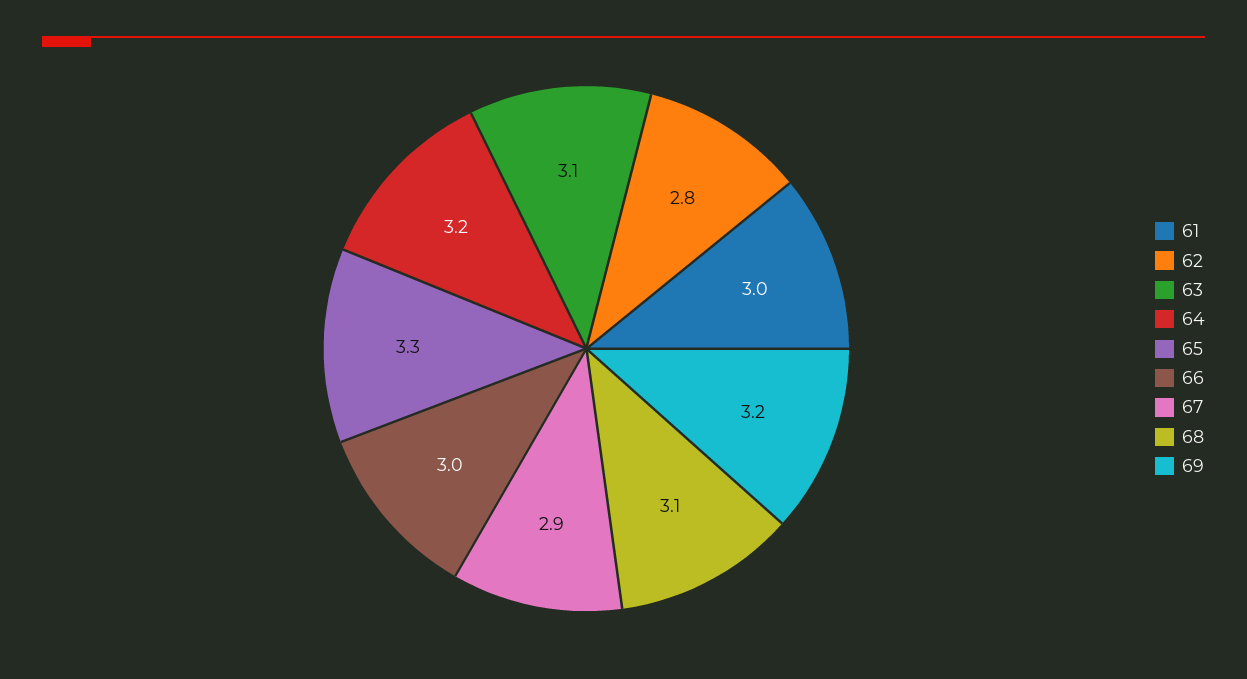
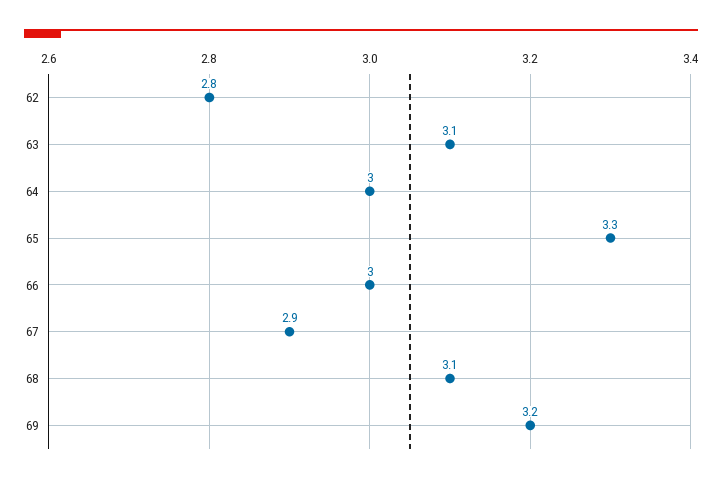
  {
-   "61": 3,
    "62": 2.8,
    "63": 3.1,
-   "64": 3.2,
+   "64": 3,
    "65": 3.3,
    "66": 3,
    "67": 2.9,
    "68": 3.1,
    "69": 3.2
  }

